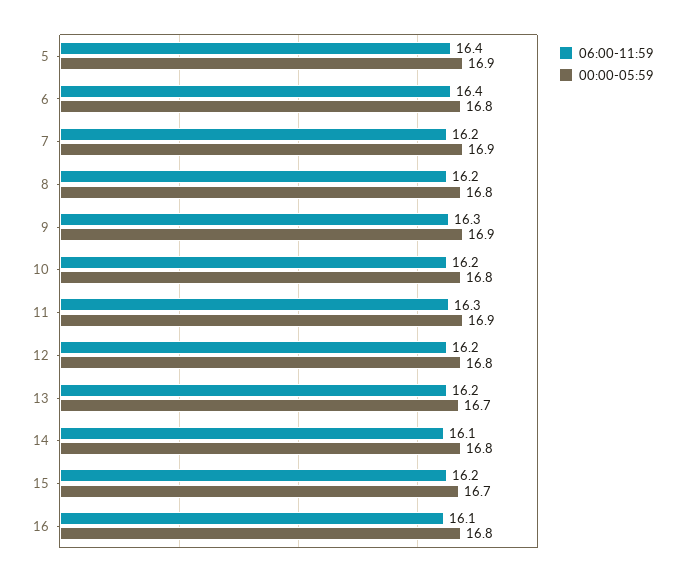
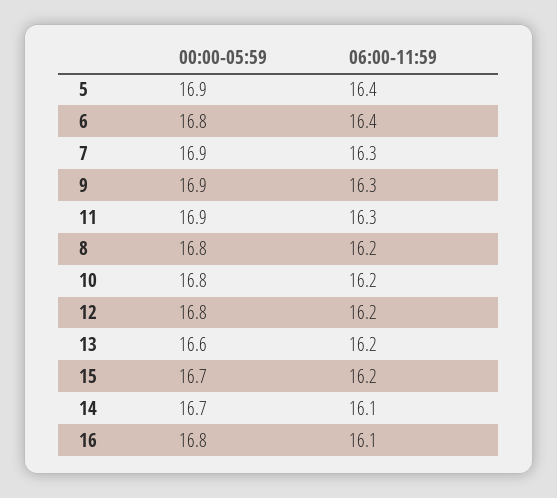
  {
    "06:00-11:59": {
      "5": 16.4,
      "6": 16.4,
-     "7": 16.2,
+     "7": 16.3,
      "8": 16.2,
      "9": 16.3,
      "10": 16.2,
      "11": 16.3,
      "12": 16.2,
      "13": 16.2,
      "14": 16.1,
      "15": 16.2,
      "16": 16.1
    },
    "00:00-05:59": {
      "5": 16.9,
      "6": 16.8,
      "7": 16.9,
      "8": 16.8,
      "9": 16.9,
      "10": 16.8,
      "11": 16.9,
      "12": 16.8,
-     "13": 16.7,
+     "13": 16.6,
-     "14": 16.8,
+     "14": 16.7,
      "15": 16.7,
      "16": 16.8
    }
  }

